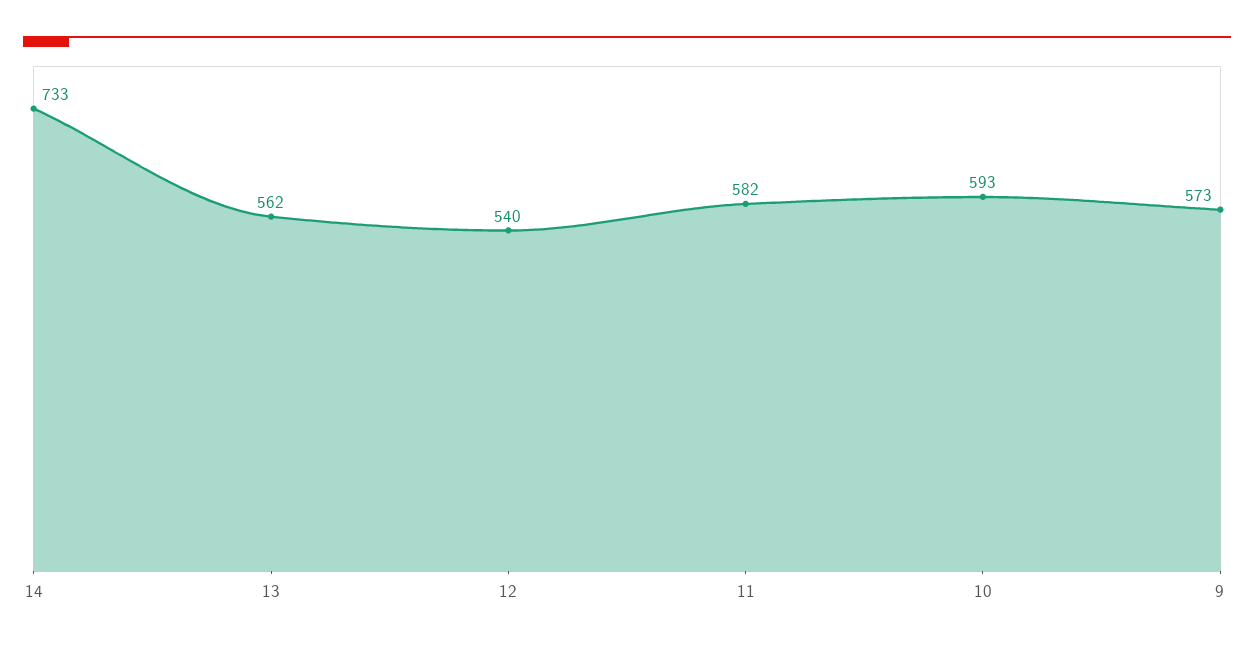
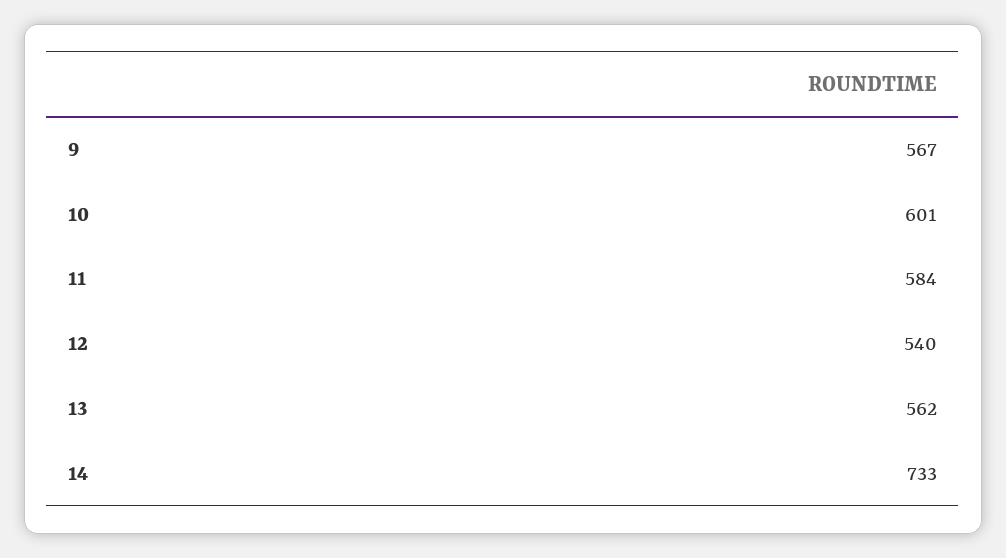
  {
    "14": 733,
    "13": 562,
    "12": 540,
-   "11": 582,
+   "11": 584,
-   "10": 593,
+   "10": 601,
-   "9": 573
+   "9": 567
  }

